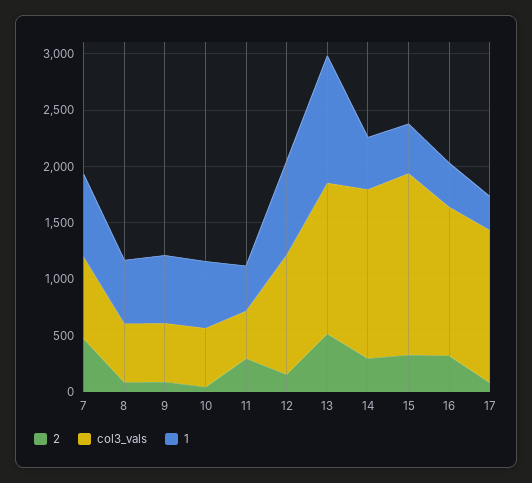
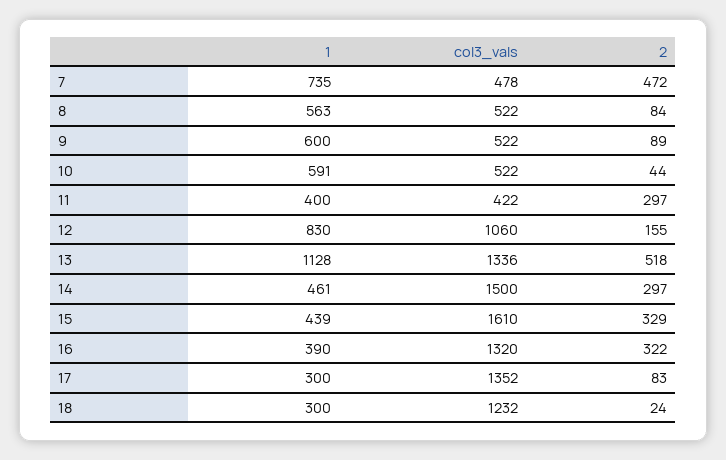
  {
    "2": {
      "7": 472,
      "8": 84,
      "9": 89,
      "10": 44,
      "11": 297,
      "12": 155,
      "13": 518,
      "14": 297,
      "15": 329,
      "16": 322,
-     "17": 83
+     "17": 83,
+     "18": 24
    },
    "col3_vals": {
-     "7": 700,
+     "7": 478,
      "8": 522,
      "9": 522,
      "10": 522,
      "11": 422,
      "12": 1060,
      "13": 1336,
      "14": 1500,
      "15": 1610,
      "16": 1320,
-     "17": 1352
+     "17": 1352,
+     "18": 1232
    },
    "1": {
      "7": 735,
      "8": 563,
      "9": 600,
      "10": 591,
      "11": 400,
      "12": 830,
      "13": 1128,
      "14": 461,
      "15": 439,
      "16": 390,
-     "17": 300
+     "17": 300,
+     "18": 300
    }
  }

